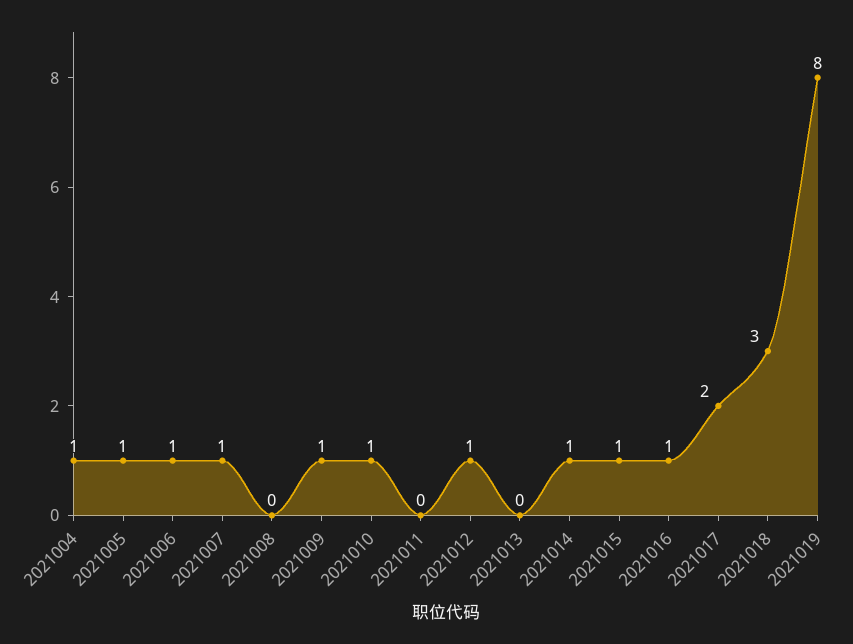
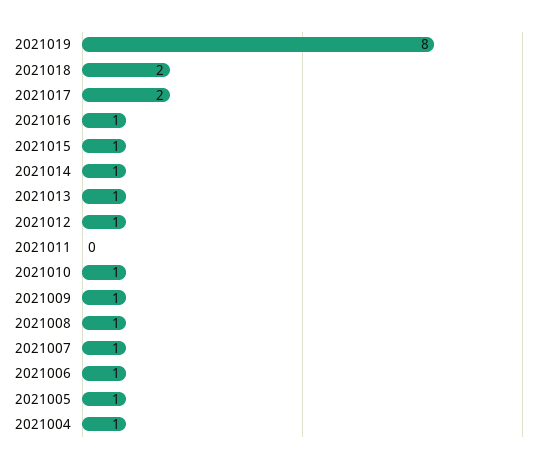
  {
    "2021004": 1,
    "2021005": 1,
    "2021006": 1,
    "2021007": 1,
-   "2021008": 0,
+   "2021008": 1,
    "2021009": 1,
    "2021010": 1,
    "2021011": 0,
    "2021012": 1,
-   "2021013": 0,
+   "2021013": 1,
    "2021014": 1,
    "2021015": 1,
    "2021016": 1,
    "2021017": 2,
-   "2021018": 3,
+   "2021018": 2,
    "2021019": 8
  }

